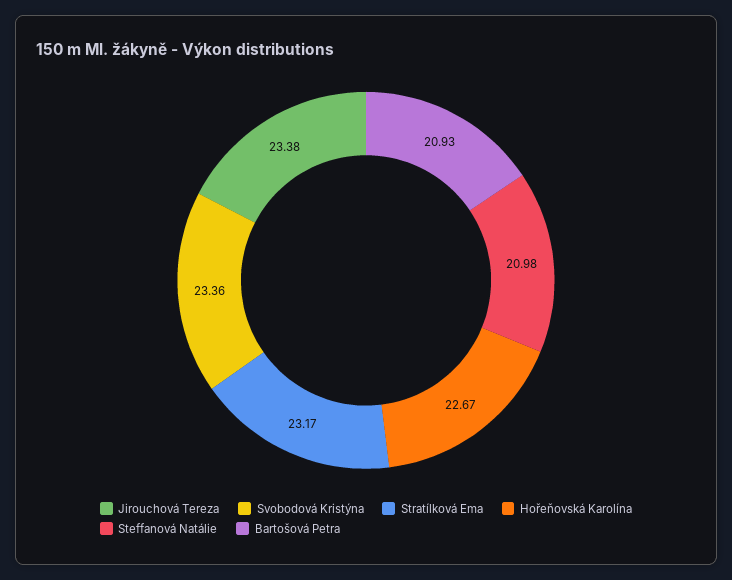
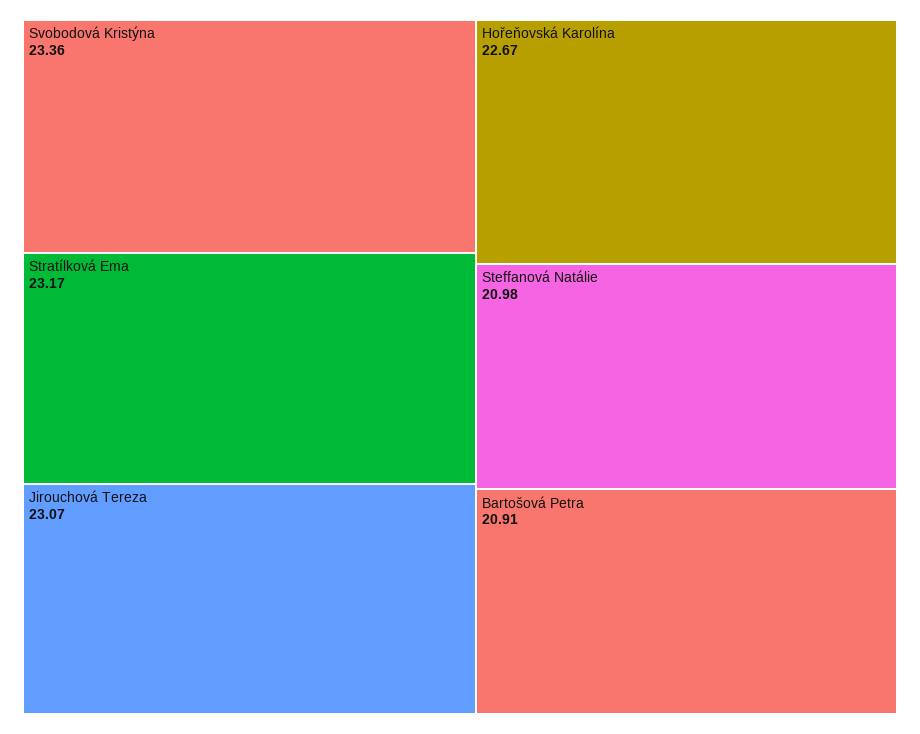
  {
-   "Jirouchová Tereza": 23.38,
+   "Jirouchová Tereza": 23.07,
    "Svobodová Kristýna": 23.36,
    "Stratílková Ema": 23.17,
    "Hořeňovská Karolína": 22.67,
    "Steffanová Natálie": 20.98,
-   "Bartošová Petra": 20.93
+   "Bartošová Petra": 20.91
  }

